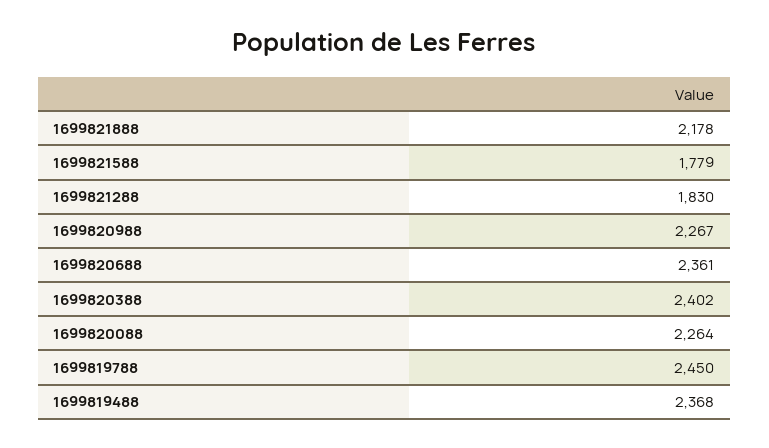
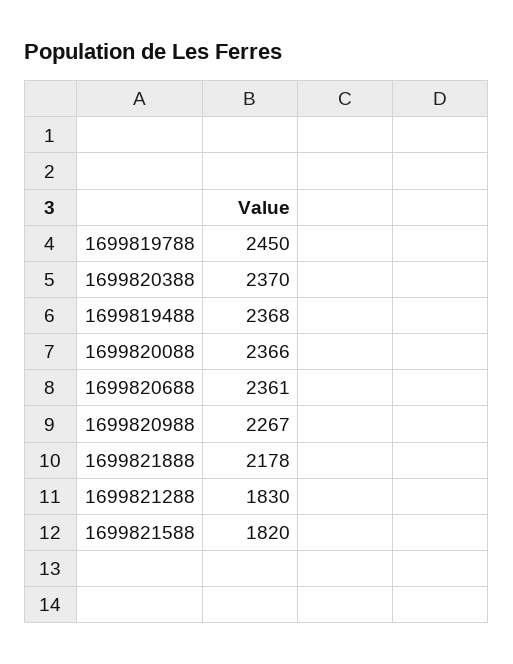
  {
    "1699821888": 2178,
-   "1699821588": 1779,
+   "1699821588": 1820,
    "1699821288": 1830,
    "1699820988": 2267,
    "1699820688": 2361,
-   "1699820388": 2402,
+   "1699820388": 2370,
-   "1699820088": 2264,
+   "1699820088": 2366,
    "1699819788": 2450,
    "1699819488": 2368
  }

